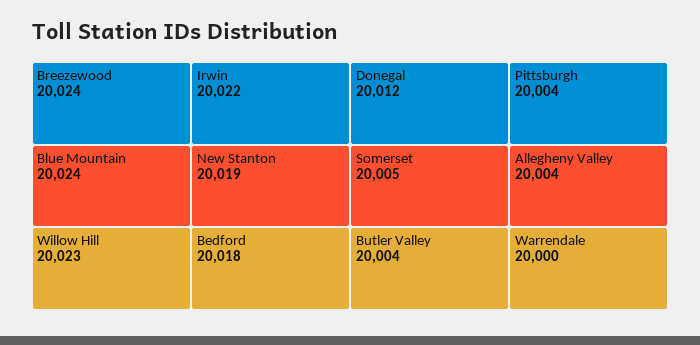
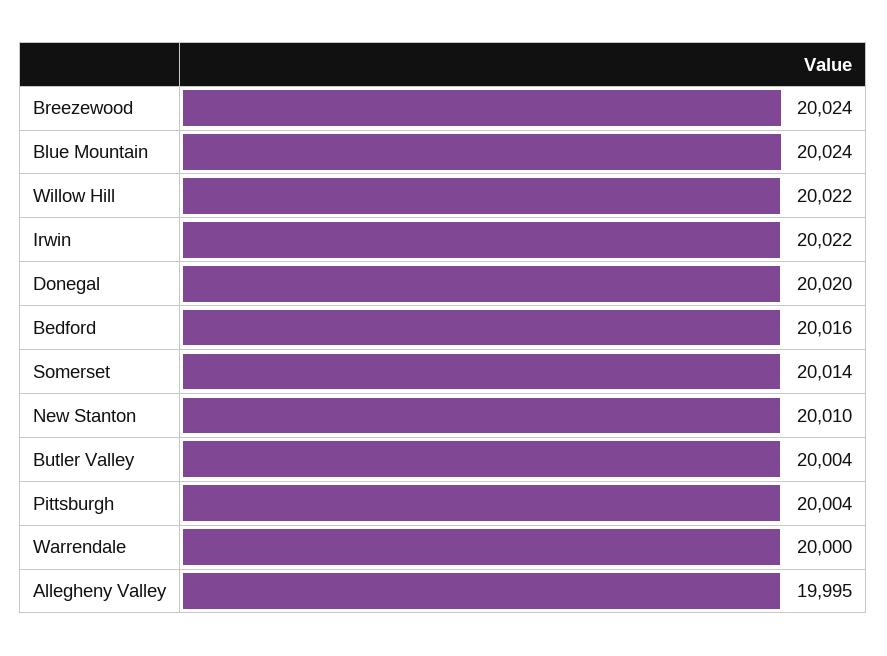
  {
    "Breezewood": 20024,
    "Blue Mountain": 20024,
-   "Willow Hill": 20023,
+   "Willow Hill": 20022,
    "Irwin": 20022,
-   "New Stanton": 20019,
+   "New Stanton": 20010,
-   "Bedford": 20018,
+   "Bedford": 20016,
-   "Donegal": 20012,
+   "Donegal": 20020,
-   "Somerset": 20005,
+   "Somerset": 20014,
    "Butler Valley": 20004,
    "Pittsburgh": 20004,
-   "Allegheny Valley": 20004,
+   "Allegheny Valley": 19995,
    "Warrendale": 20000
  }

